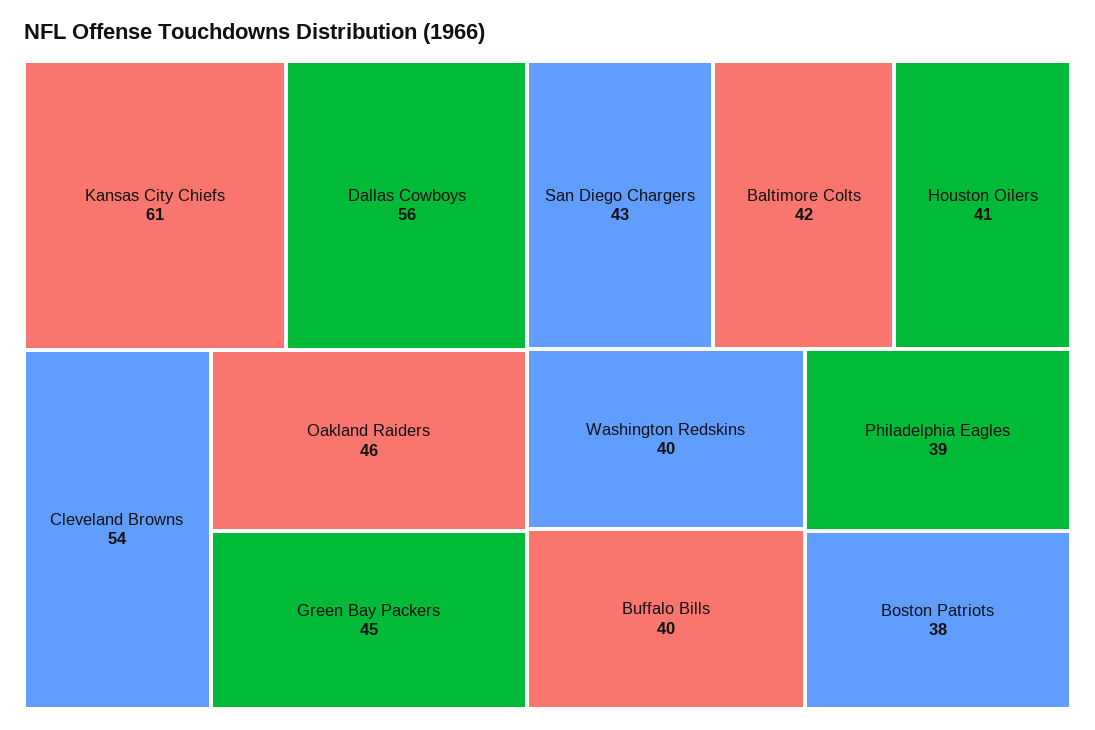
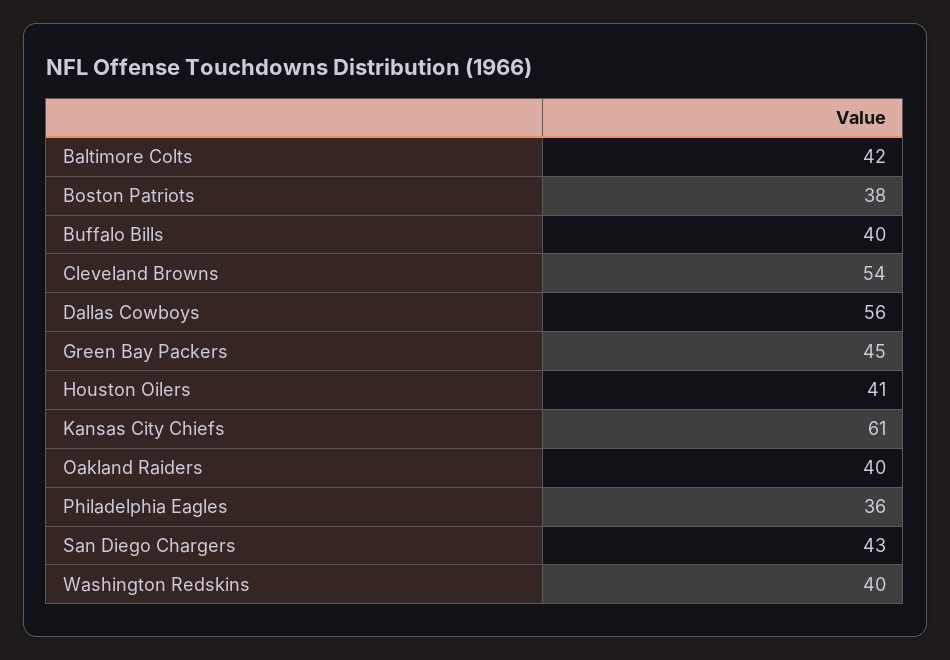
  {
    "Kansas City Chiefs": 61,
    "Dallas Cowboys": 56,
    "Cleveland Browns": 54,
-   "Oakland Raiders": 46,
+   "Oakland Raiders": 40,
    "Green Bay Packers": 45,
    "San Diego Chargers": 43,
    "Baltimore Colts": 42,
    "Houston Oilers": 41,
    "Washington Redskins": 40,
    "Buffalo Bills": 40,
-   "Philadelphia Eagles": 39,
+   "Philadelphia Eagles": 36,
    "Boston Patriots": 38
  }

